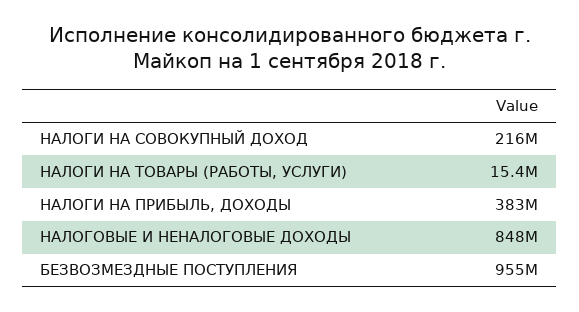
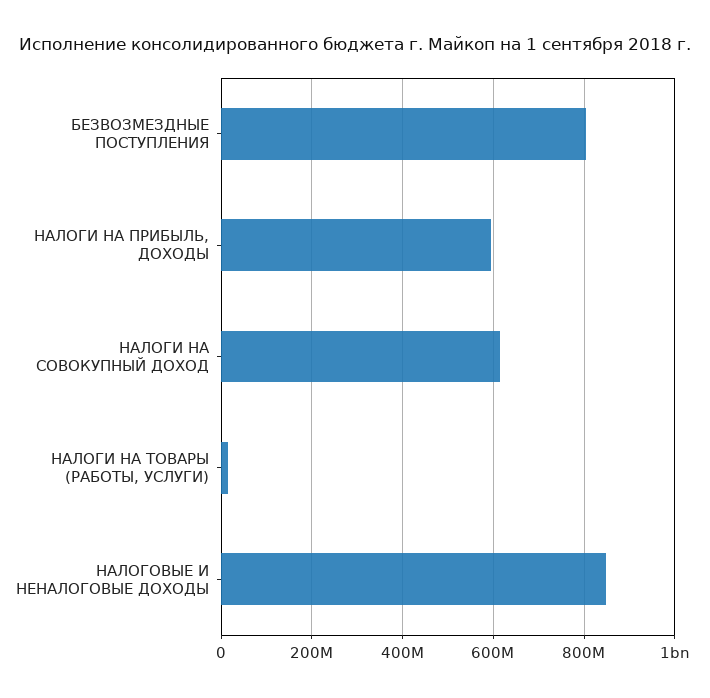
  {
-   "НАЛОГИ НА СОВОКУПНЫЙ ДОХОД": 216000000,
+   "НАЛОГИ НА СОВОКУПНЫЙ ДОХОД": 620000000,
    "НАЛОГИ НА ТОВАРЫ (РАБОТЫ, УСЛУГИ)": 15400000,
-   "НАЛОГИ НА ПРИБЫЛЬ, ДОХОДЫ": 383000000,
+   "НАЛОГИ НА ПРИБЫЛЬ, ДОХОДЫ": 600000000,
    "НАЛОГОВЫЕ И НЕНАЛОГОВЫЕ ДОХОДЫ": 848000000,
-   "БЕЗВОЗМЕЗДНЫЕ ПОСТУПЛЕНИЯ": 955000000
+   "БЕЗВОЗМЕЗДНЫЕ ПОСТУПЛЕНИЯ": 800000000
  }

